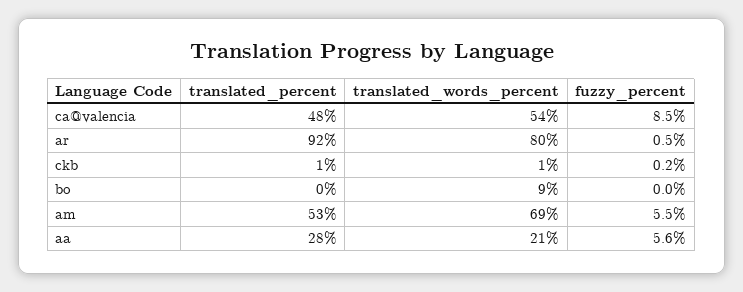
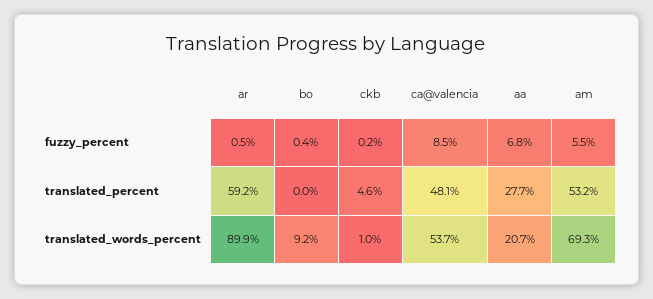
  {
    "translated_percent": {
      "ca@valencia": 48.1,
-     "ar": 92,
+     "ar": 59.2,
-     "ckb": 1,
+     "ckb": 4.6,
      "bo": 0,
      "am": 53.2,
      "aa": 27.7
    },
    "translated_words_percent": {
      "ca@valencia": 53.7,
-     "ar": 80,
+     "ar": 89.9,
      "ckb": 1,
      "bo": 9.2,
      "am": 69.3,
      "aa": 20.7
    },
    "fuzzy_percent": {
      "ca@valencia": 8.5,
      "ar": 0.5,
      "ckb": 0.2,
-     "bo": 0,
+     "bo": 0.4,
      "am": 5.5,
-     "aa": 5.6
+     "aa": 6.8
    }
  }

